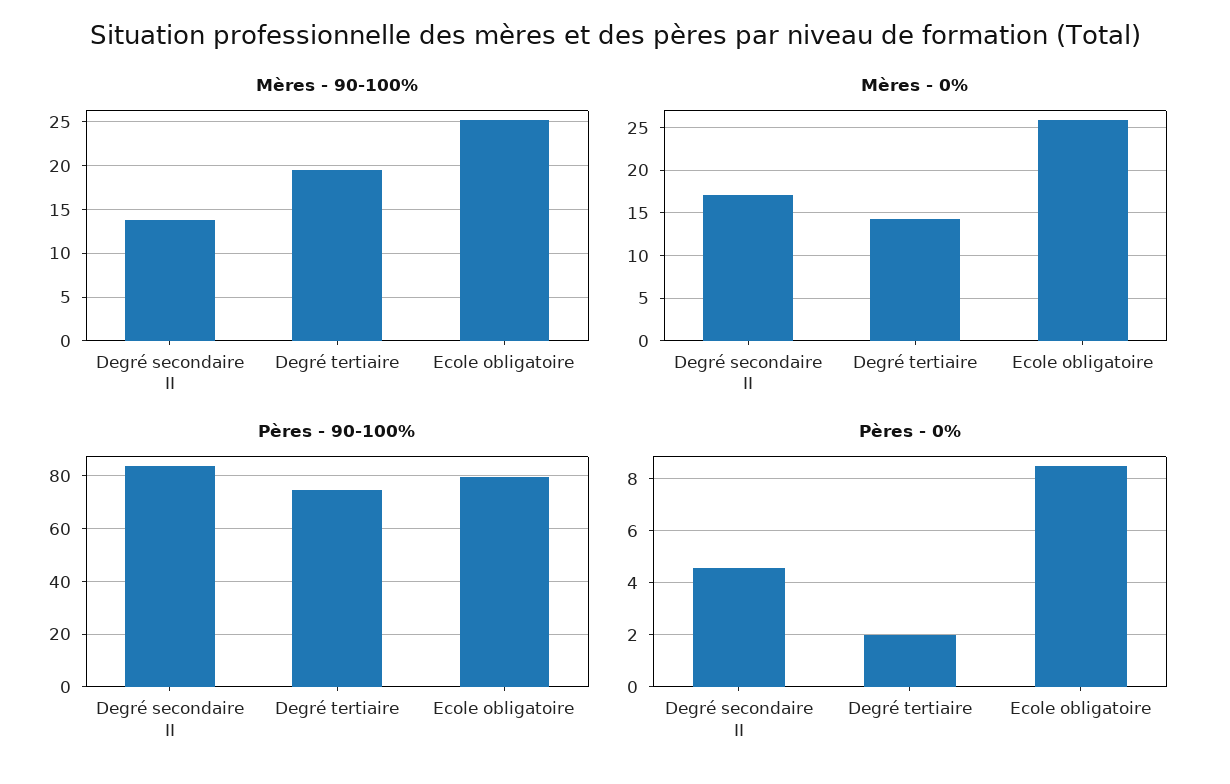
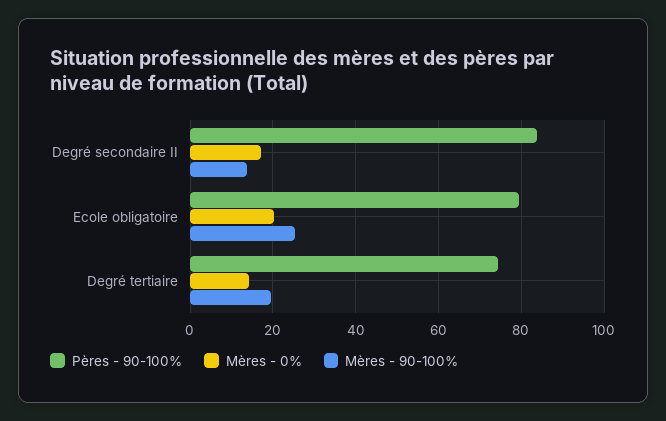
  {
    "Mères - 90-100%": {
      "Degré secondaire II": 14,
      "Degré tertiaire": 19,
      "Ecole obligatoire": 25
    },
    "Mères - 0%": {
      "Degré secondaire II": 17,
      "Degré tertiaire": 14,
-     "Ecole obligatoire": 26
+     "Ecole obligatoire": 20
    },
    "Pères - 90-100%": {
      "Degré secondaire II": 84,
      "Degré tertiaire": 74,
      "Ecole obligatoire": 80
-   },
+   }
-   "Pères - 0%": {
-     "Degré secondaire II": 4.5,
-     "Degré tertiaire": 2,
-     "Ecole obligatoire": 8.5
-   }
  }

